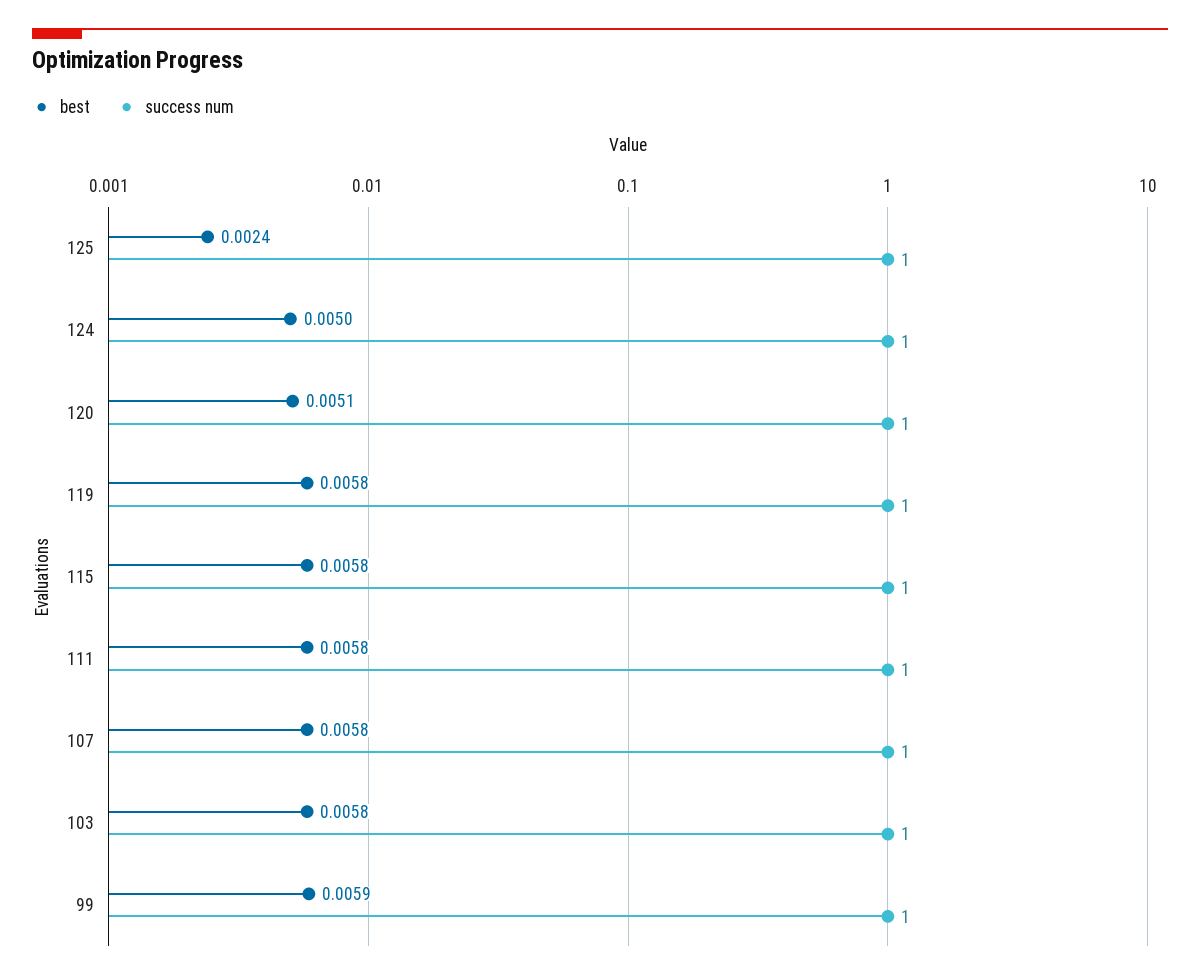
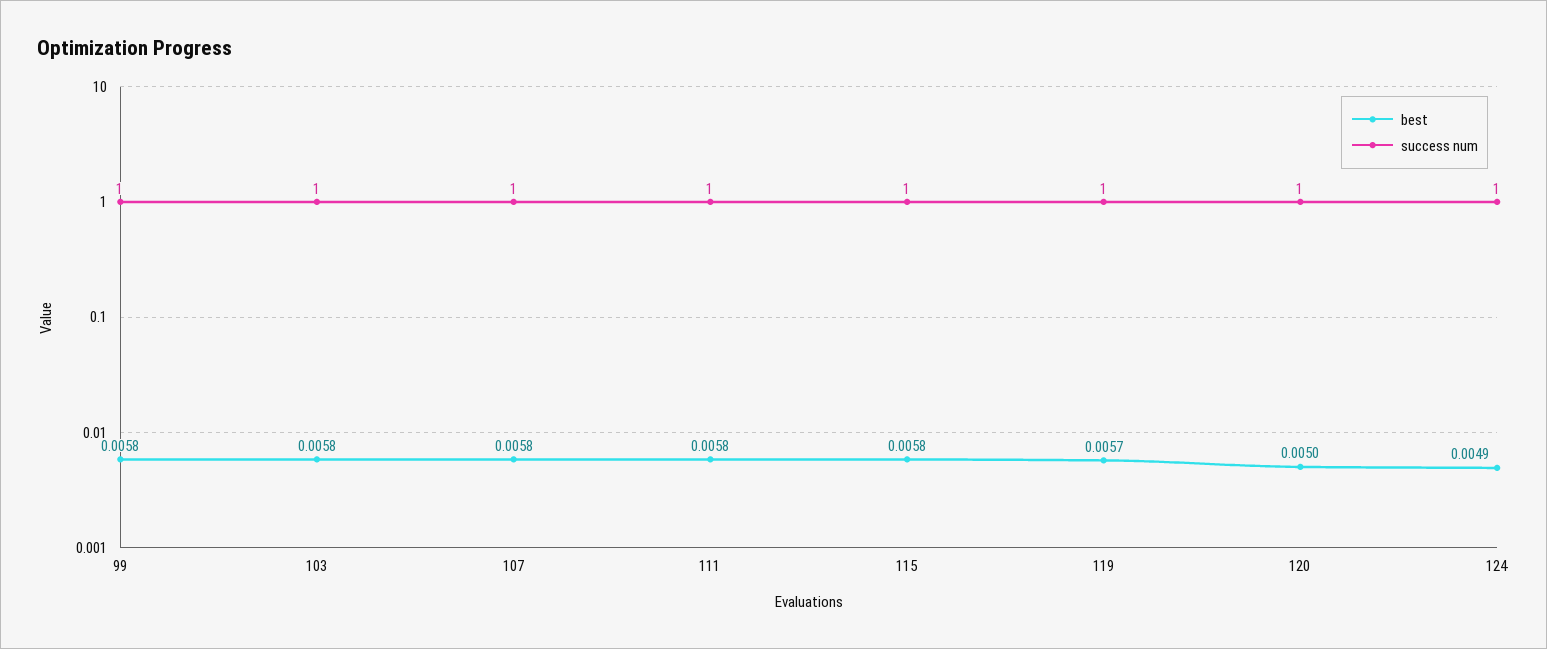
  {
    "best": {
-     "125": 0.0024,
-     "124": 0.005,
+     "124": 0.0049,
-     "120": 0.0051,
+     "120": 0.005,
-     "119": 0.0058,
+     "119": 0.0057,
      "115": 0.0058,
      "111": 0.0058,
      "107": 0.0058,
      "103": 0.0058,
-     "99": 0.0059
+     "99": 0.0058
    },
    "success num": {
-     "125": 1,
      "124": 1,
      "120": 1,
      "119": 1,
      "115": 1,
      "111": 1,
      "107": 1,
      "103": 1,
      "99": 1
    }
  }

